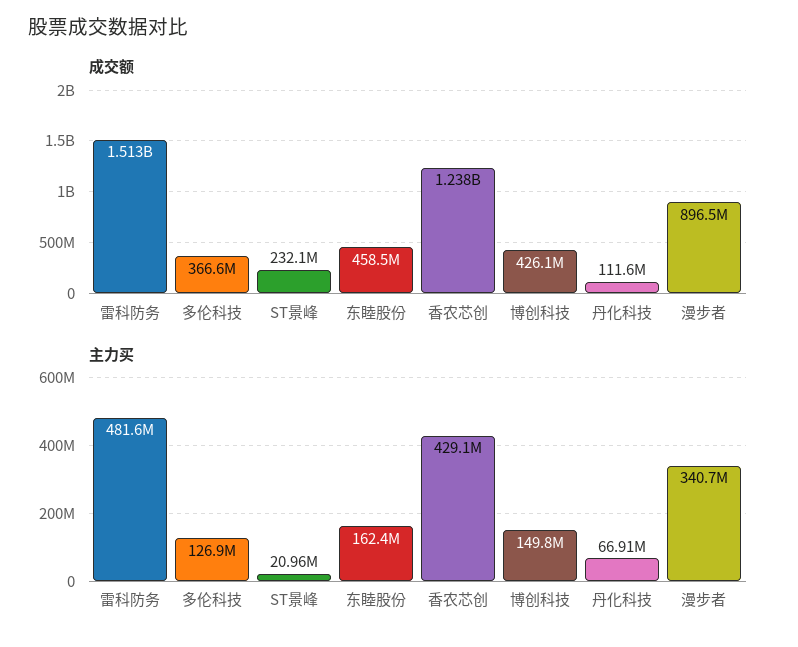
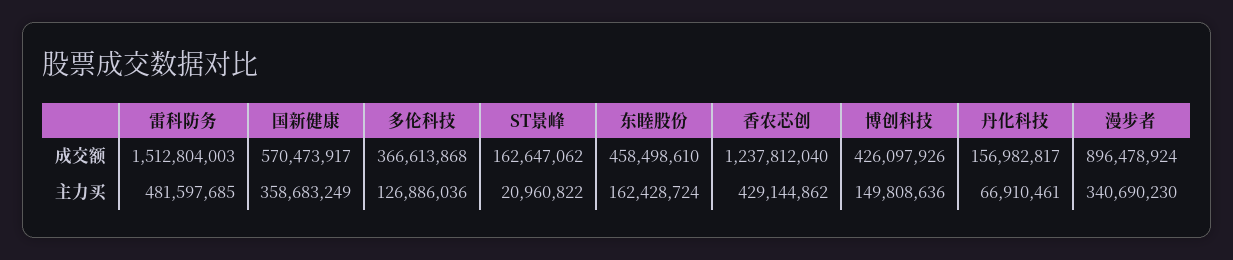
  {
    "成交额": {
      "雷科防务": 1512804003,
      "多伦科技": 366613868,
-     "ST景峰": 232100000,
+     "ST景峰": 162647062,
      "东睦股份": 458498610,
      "香农芯创": 1237812040,
      "博创科技": 426097926,
-     "丹化科技": 111600000,
+     "丹化科技": 156982817,
-     "漫步者": 896478924
+     "漫步者": 896478924,
+     "国新健康": 570473917
    },
    "主力买": {
      "雷科防务": 481597685,
      "多伦科技": 126886036,
      "ST景峰": 20960822,
      "东睦股份": 162428724,
      "香农芯创": 429144862,
      "博创科技": 149808636,
      "丹化科技": 66910461,
-     "漫步者": 340690230
+     "漫步者": 340690230,
+     "国新健康": 358683249
    }
  }

